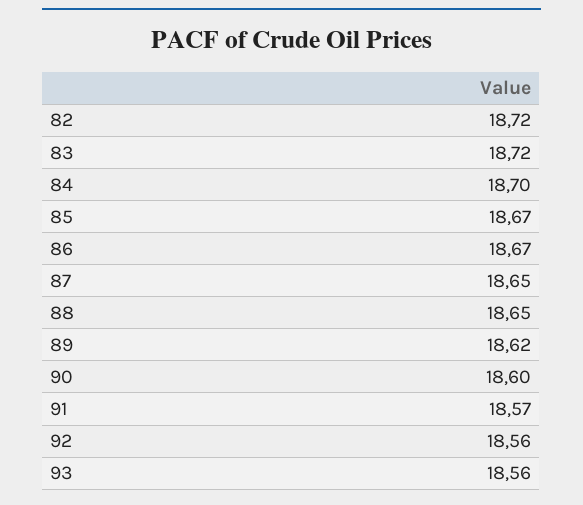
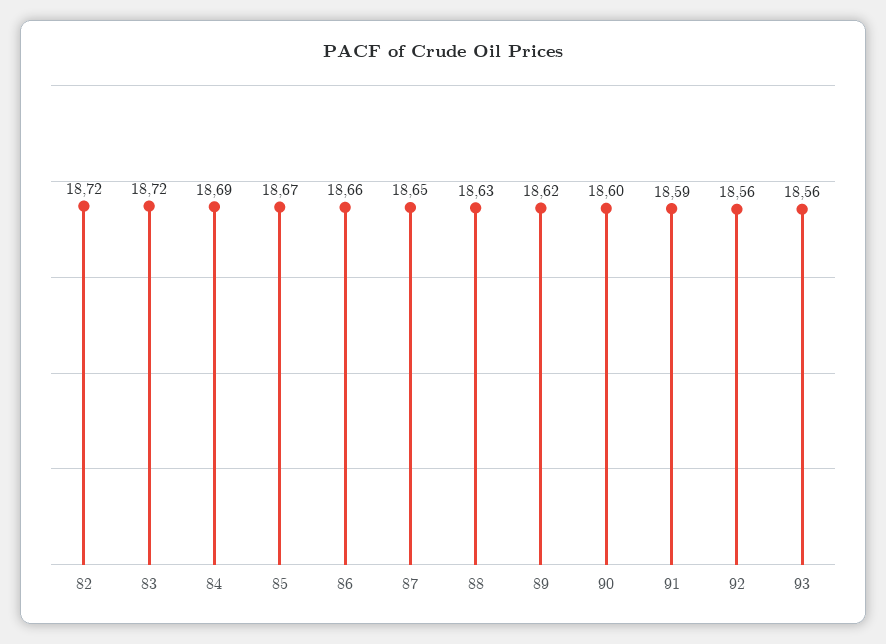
  {
    "82": 18.72,
    "83": 18.72,
-   "84": 18.7,
+   "84": 18.69,
    "85": 18.67,
-   "86": 18.67,
+   "86": 18.66,
    "87": 18.65,
-   "88": 18.65,
+   "88": 18.63,
    "89": 18.62,
    "90": 18.6,
-   "91": 18.57,
+   "91": 18.59,
    "92": 18.56,
    "93": 18.56
  }

